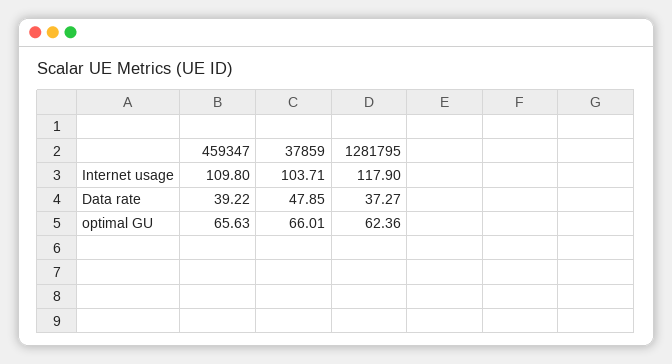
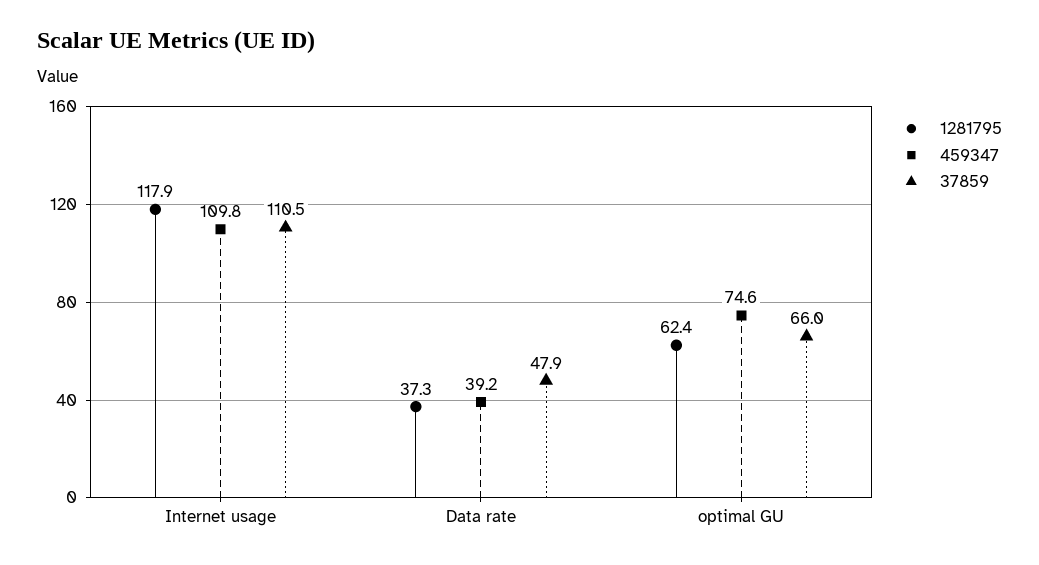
  {
    "459347": {
      "Internet usage": 109.8,
      "Data rate": 39.22,
-     "optimal GU": 65.63
+     "optimal GU": 74.6
    },
    "37859": {
-     "Internet usage": 103.71,
+     "Internet usage": 110.5,
      "Data rate": 47.85,
      "optimal GU": 66.01
    },
    "1281795": {
      "Internet usage": 117.9,
      "Data rate": 37.27,
      "optimal GU": 62.36
    }
  }

